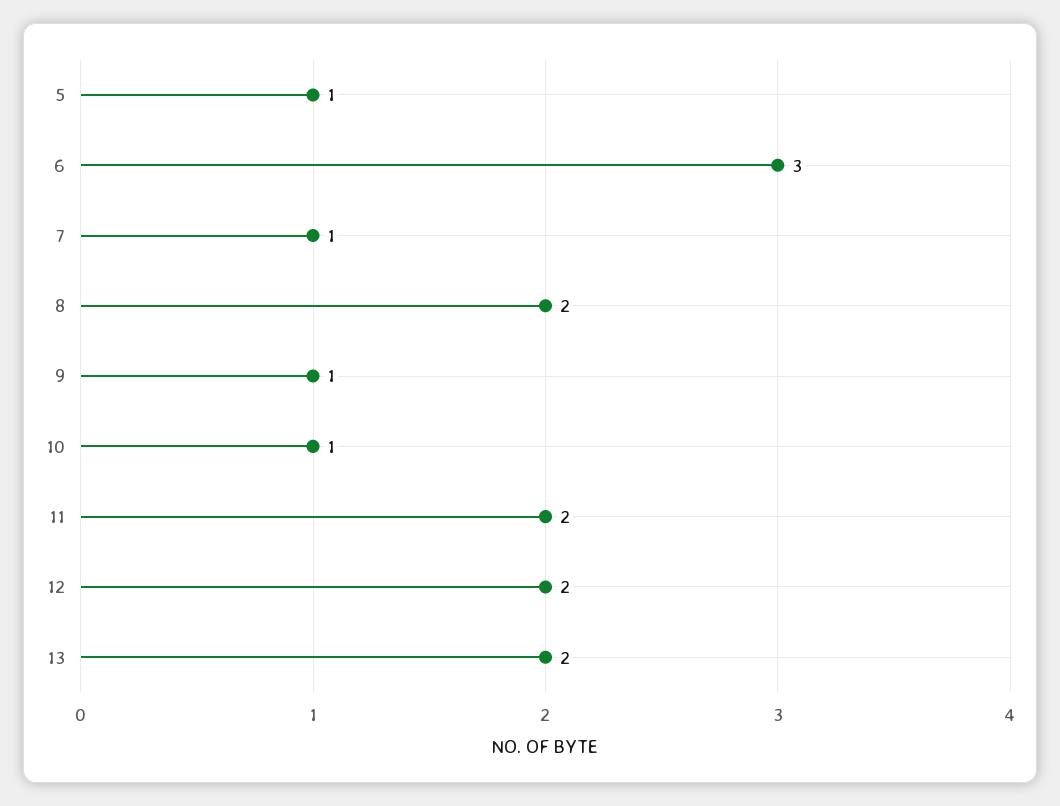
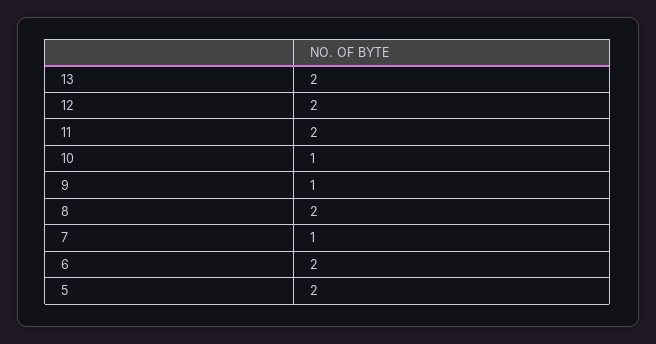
  {
-   "5": 1,
+   "5": 2,
-   "6": 3,
+   "6": 2,
    "7": 1,
    "8": 2,
    "9": 1,
    "10": 1,
    "11": 2,
    "12": 2,
    "13": 2
  }

